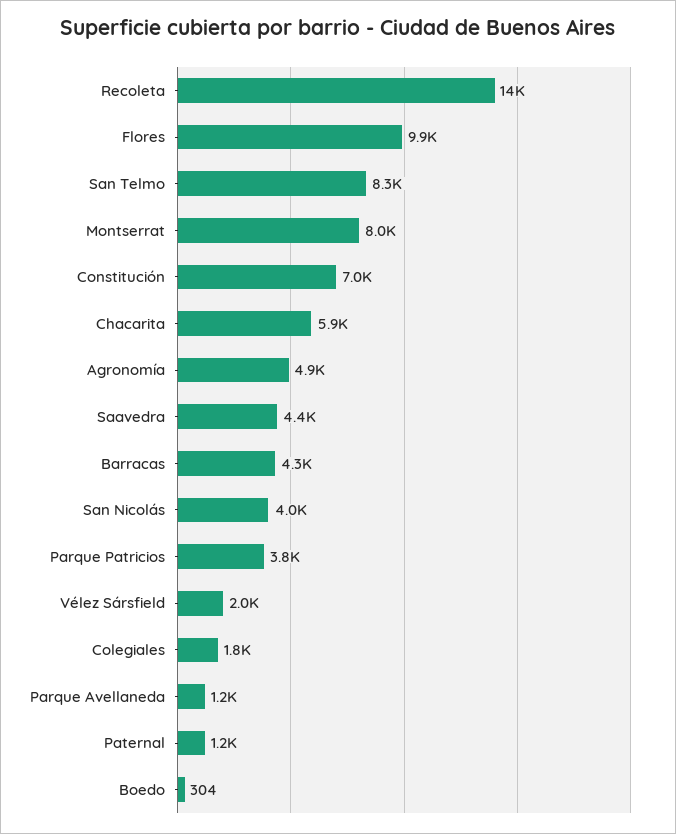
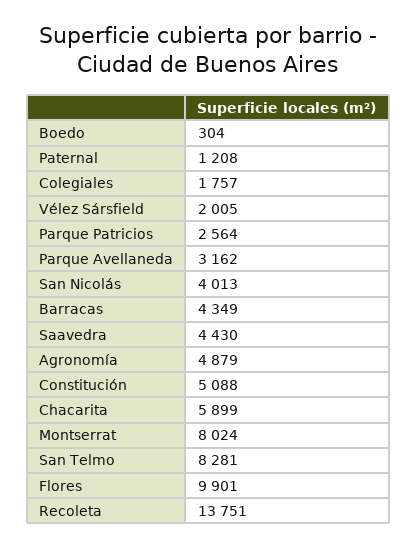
  {
    "Recoleta": 13751,
    "Flores": 9901,
    "San Telmo": 8281,
    "Montserrat": 8024,
-   "Constitución": 7000,
+   "Constitución": 5088,
    "Chacarita": 5899,
    "Agronomía": 4879,
    "Saavedra": 4430,
    "Barracas": 4349,
    "San Nicolás": 4013,
-   "Parque Patricios": 3800,
+   "Parque Patricios": 2564,
    "Vélez Sársfield": 2005,
    "Colegiales": 1757,
-   "Parque Avellaneda": 1200,
+   "Parque Avellaneda": 3162,
    "Paternal": 1208,
    "Boedo": 304
  }

